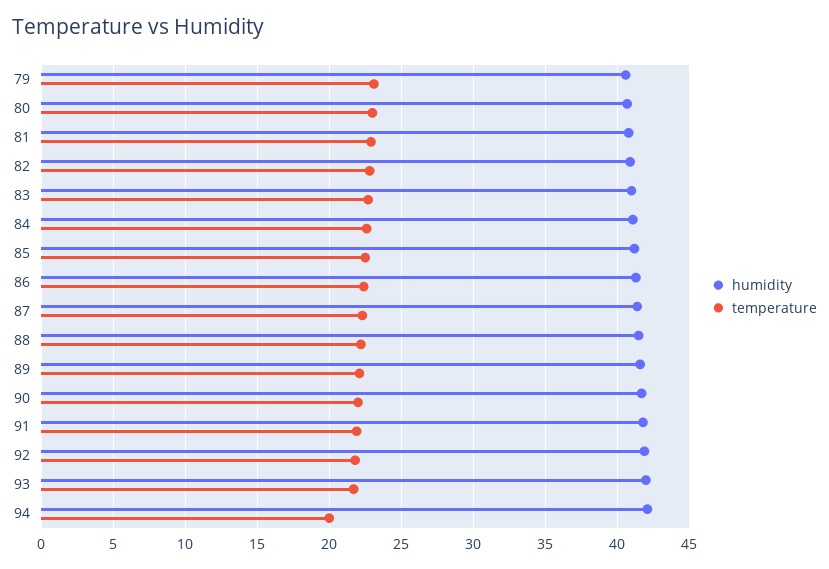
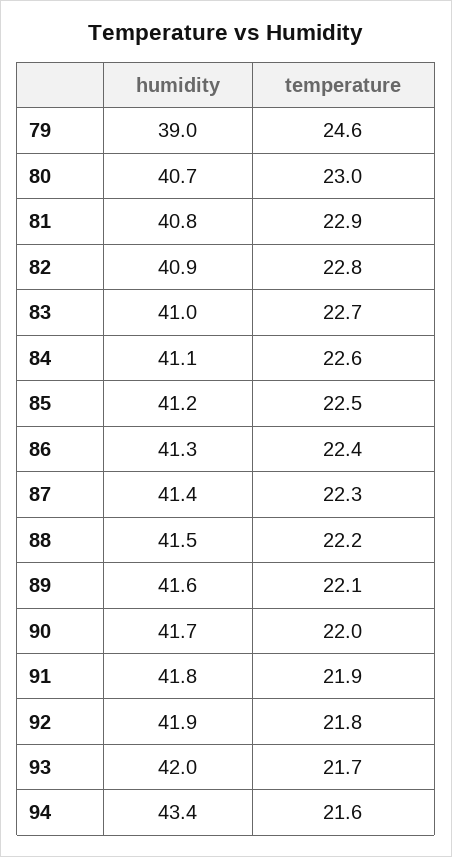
  {
    "humidity": {
-     "79": 40.5,
+     "79": 39,
      "80": 40.7,
      "81": 40.8,
      "82": 40.9,
      "83": 41,
      "84": 41.1,
      "85": 41.2,
      "86": 41.3,
      "87": 41.4,
      "88": 41.5,
      "89": 41.6,
      "90": 41.7,
      "91": 41.8,
      "92": 41.9,
      "93": 42,
-     "94": 42
+     "94": 43.4
    },
    "temperature": {
-     "79": 23,
+     "79": 24.6,
      "80": 23,
      "81": 22.9,
      "82": 22.8,
      "83": 22.7,
      "84": 22.6,
      "85": 22.5,
      "86": 22.4,
      "87": 22.3,
      "88": 22.2,
      "89": 22.1,
      "90": 22,
      "91": 21.9,
      "92": 21.8,
      "93": 21.7,
-     "94": 20
+     "94": 21.6
    }
  }

